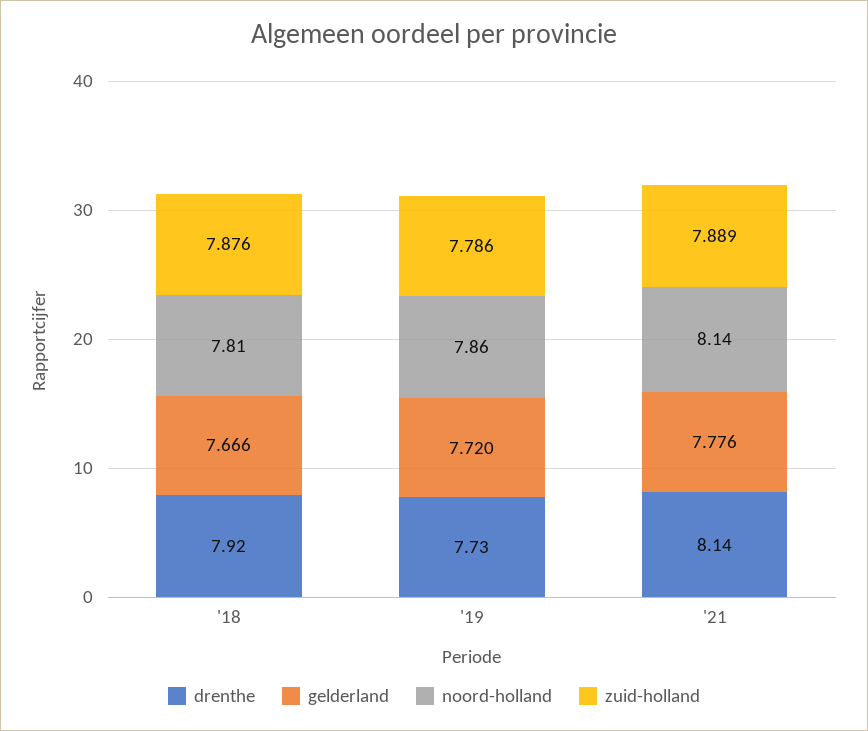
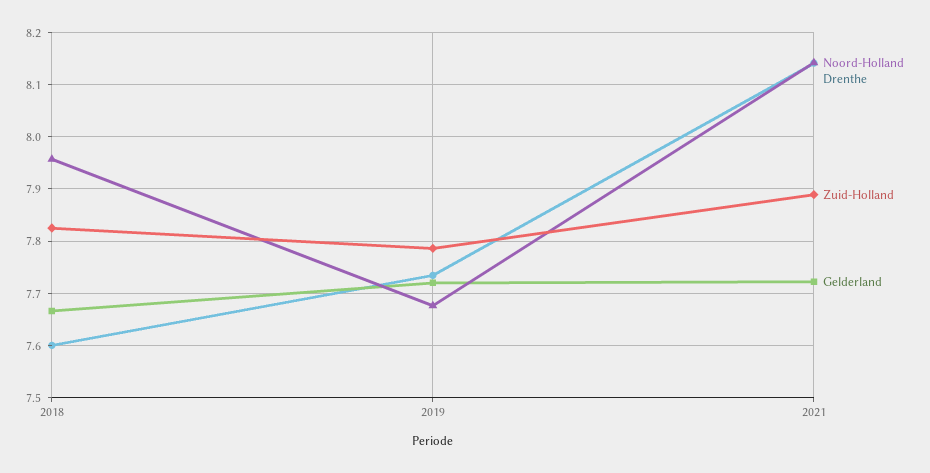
  {
    "drenthe": {
-     "'18": 7.92,
+     "'18": 7.6,
      "'19": 7.73,
      "'21": 8.14
    },
    "gelderland": {
      "'18": 7.666,
      "'19": 7.72,
-     "'21": 7.776
+     "'21": 7.72
    },
    "noord-holland": {
-     "'18": 7.81,
+     "'18": 7.96,
-     "'19": 7.86,
+     "'19": 7.68,
      "'21": 8.14
    },
    "zuid-holland": {
-     "'18": 7.876,
+     "'18": 7.82,
      "'19": 7.786,
      "'21": 7.889
    }
  }

